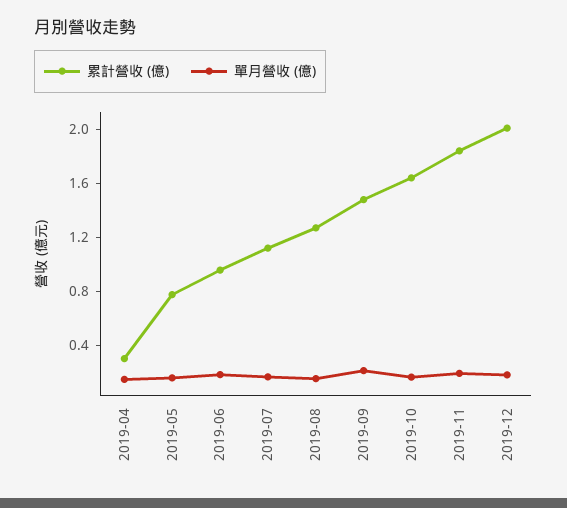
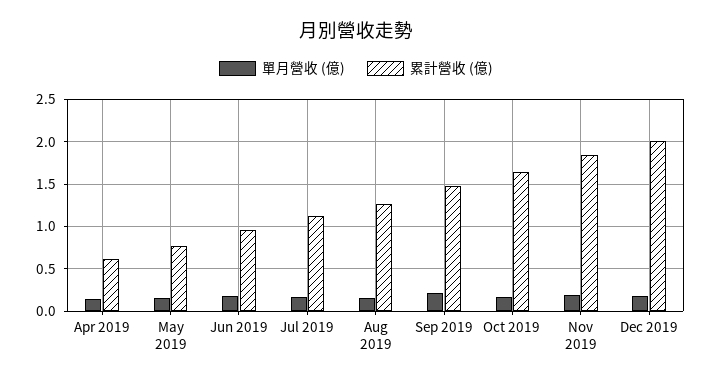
  {
    "累計營收 (億)": {
-     "2019-04": 0.3,
+     "2019-04": 0.6,
      "2019-05": 0.8,
      "2019-06": 1,
      "2019-07": 1.1,
      "2019-08": 1.3,
      "2019-09": 1.5,
      "2019-10": 1.6,
      "2019-11": 1.8,
      "2019-12": 2
    },
    "單月營收 (億)": {
      "2019-04": 0.1,
      "2019-05": 0.2,
      "2019-06": 0.2,
      "2019-07": 0.2,
      "2019-08": 0.2,
      "2019-09": 0.2,
      "2019-10": 0.2,
      "2019-11": 0.2,
      "2019-12": 0.2
    }
  }

